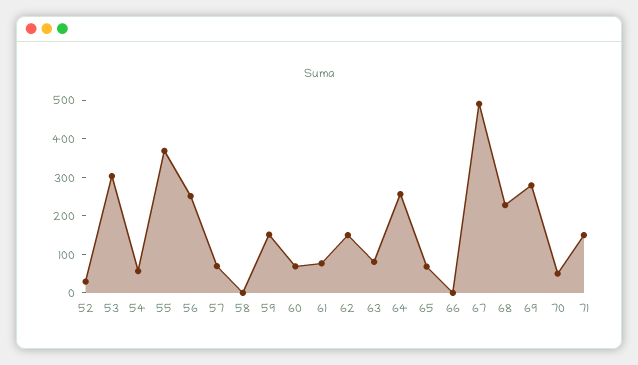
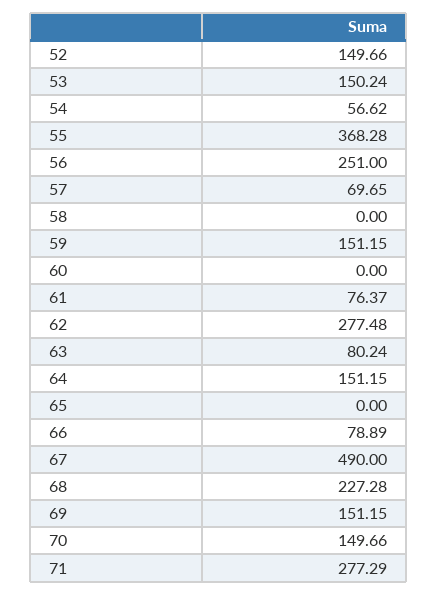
  {
-   "52": 25,
+   "52": 149.66,
-   "53": 300,
+   "53": 150.24,
    "54": 56.62,
    "55": 368.28,
    "56": 251,
    "57": 69.65,
    "58": 0,
    "59": 151.15,
-   "60": 75,
+   "60": 0,
    "61": 76.37,
-   "62": 150,
+   "62": 277.48,
    "63": 80.24,
-   "64": 250,
+   "64": 151.15,
-   "65": 75,
+   "65": 0,
-   "66": 0,
+   "66": 78.89,
    "67": 490,
    "68": 227.28,
-   "69": 275,
+   "69": 151.15,
-   "70": 50,
+   "70": 149.66,
-   "71": 150
+   "71": 277.29
  }

